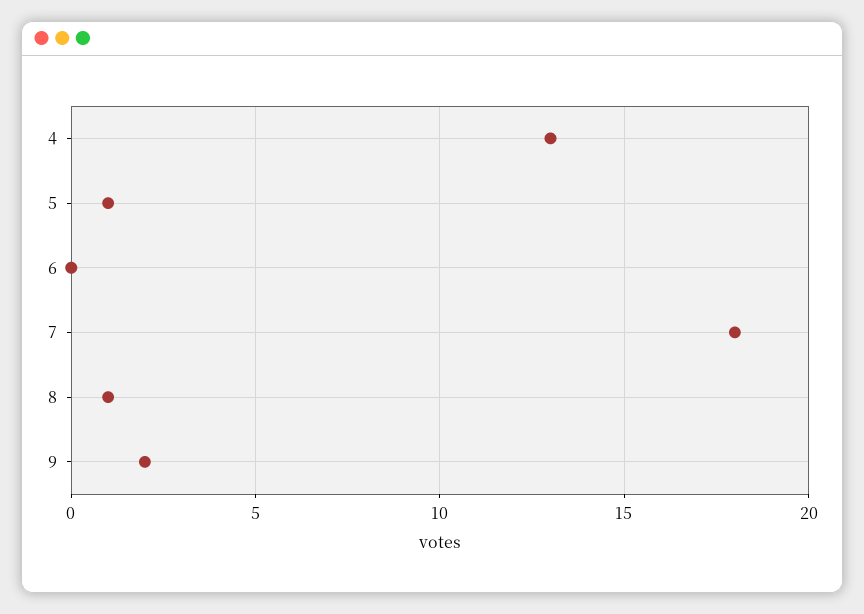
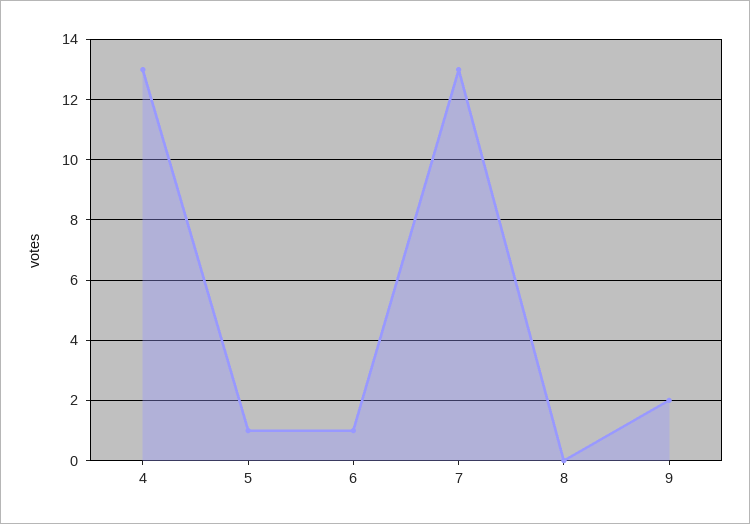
  {
    "4": 13,
    "5": 1,
-   "6": 0,
+   "6": 1,
-   "7": 18,
+   "7": 13,
-   "8": 1,
+   "8": 0,
    "9": 2
  }

